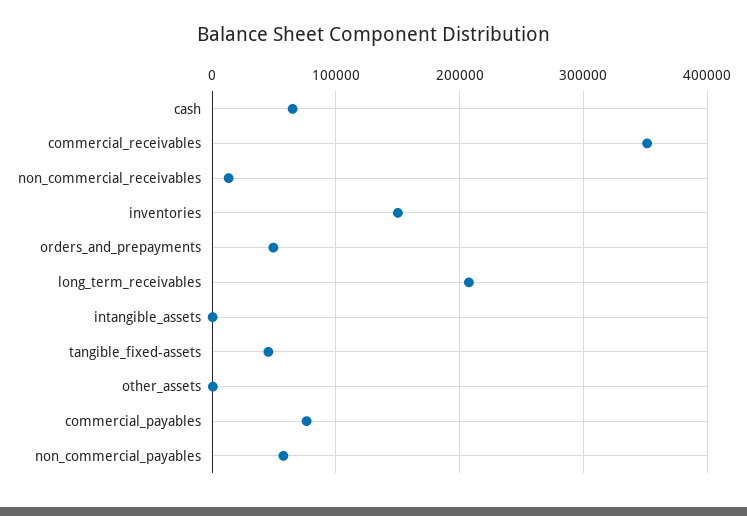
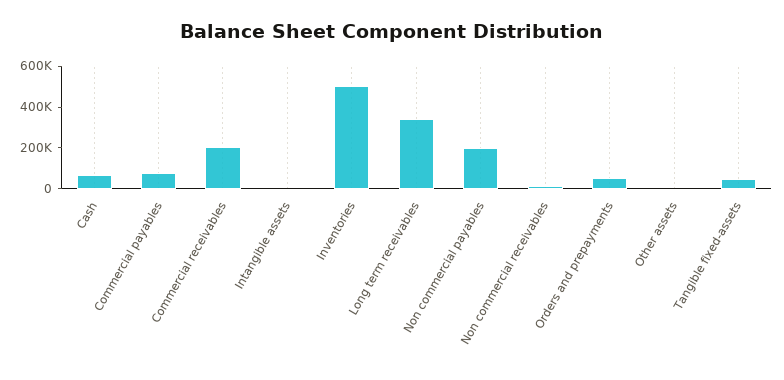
  {
    "cash": 70000,
-   "commercial_receivables": 350000,
+   "commercial_receivables": 200000,
    "non_commercial_receivables": 10000,
-   "inventories": 150000,
+   "inventories": 500000,
    "orders_and_prepayments": 50000,
-   "long_term_receivables": 210000,
+   "long_term_receivables": 350000,
    "intangible_assets": 0,
    "tangible_fixed-assets": 50000,
    "other_assets": 0,
    "commercial_payables": 80000,
-   "non_commercial_payables": 60000
+   "non_commercial_payables": 200000
  }

